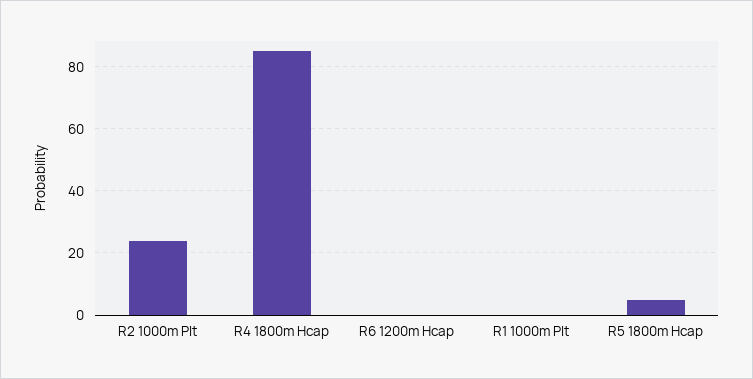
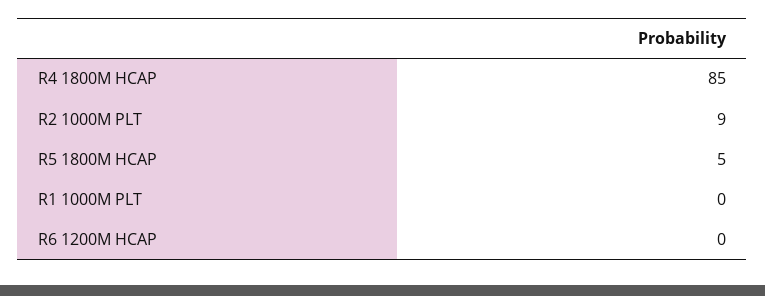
  {
-   "R2 1000m Plt": 25,
+   "R2 1000m Plt": 9,
    "R4 1800m Hcap": 85,
    "R6 1200m Hcap": 0,
    "R1 1000m Plt": 0,
    "R5 1800m Hcap": 5
  }

